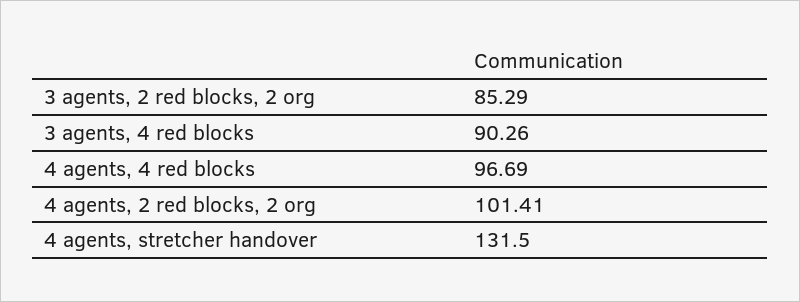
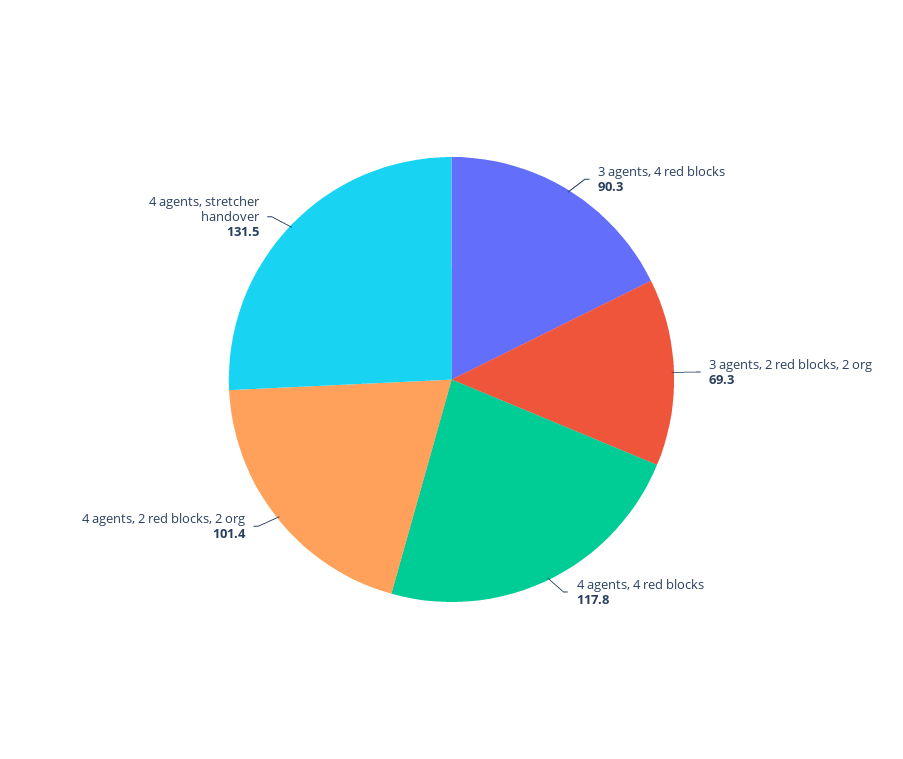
  {
-   "3 agents, 2 red blocks, 2 org": 85.29,
+   "3 agents, 2 red blocks, 2 org": 69.3,
    "3 agents, 4 red blocks": 90.26,
-   "4 agents, 4 red blocks": 96.69,
+   "4 agents, 4 red blocks": 117.8,
    "4 agents, 2 red blocks, 2 org": 101.41,
    "4 agents, stretcher handover": 131.5
  }

